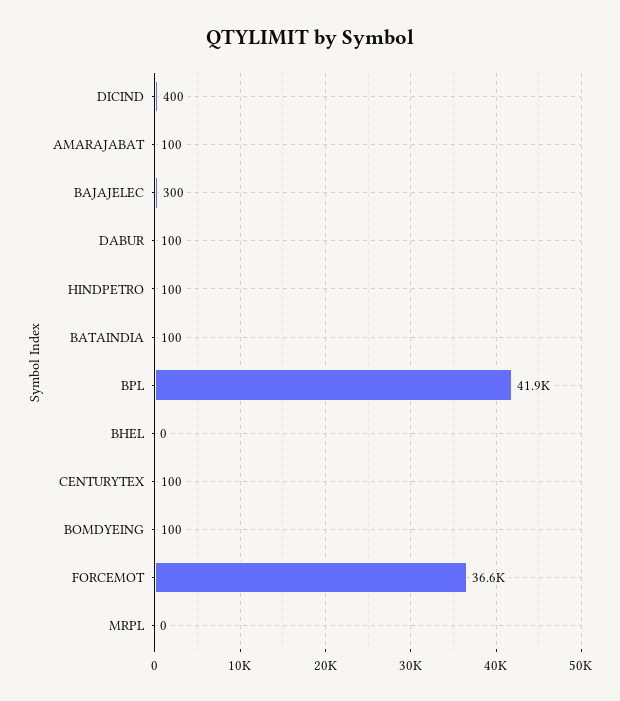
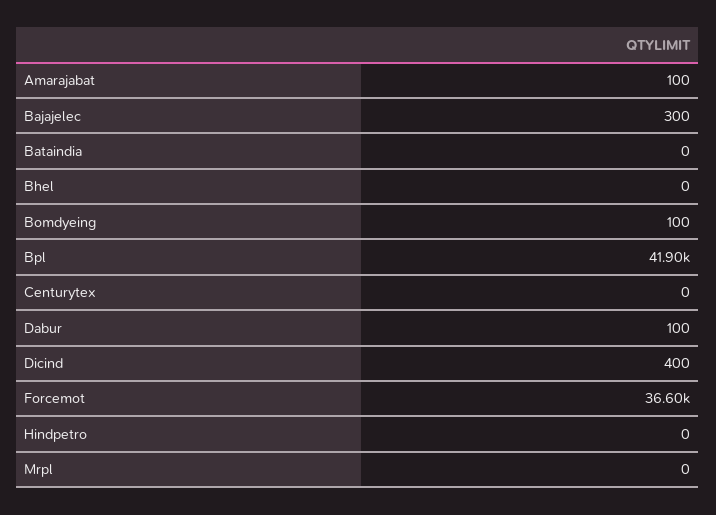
  {
    "DICIND": 400,
    "AMARAJABAT": 100,
    "BAJAJELEC": 300,
    "DABUR": 100,
-   "HINDPETRO": 100,
+   "HINDPETRO": 0,
-   "BATAINDIA": 100,
+   "BATAINDIA": 0,
    "BPL": 41900,
    "BHEL": 0,
-   "CENTURYTEX": 100,
+   "CENTURYTEX": 0,
    "BOMDYEING": 100,
    "FORCEMOT": 36600,
    "MRPL": 0
  }

